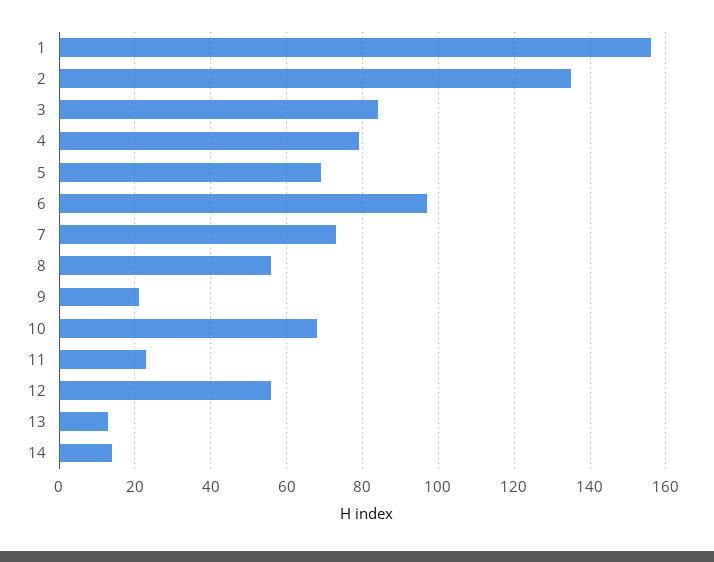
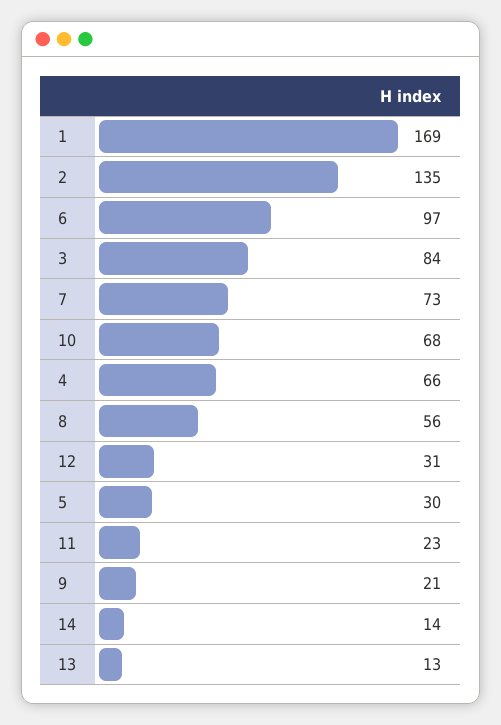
  {
-   "1": 155,
+   "1": 169,
    "2": 135,
    "3": 84,
-   "4": 80,
+   "4": 66,
-   "5": 70,
+   "5": 30,
    "6": 97,
    "7": 73,
    "8": 56,
    "9": 21,
    "10": 68,
    "11": 23,
-   "12": 55,
+   "12": 31,
    "13": 13,
    "14": 14
  }

